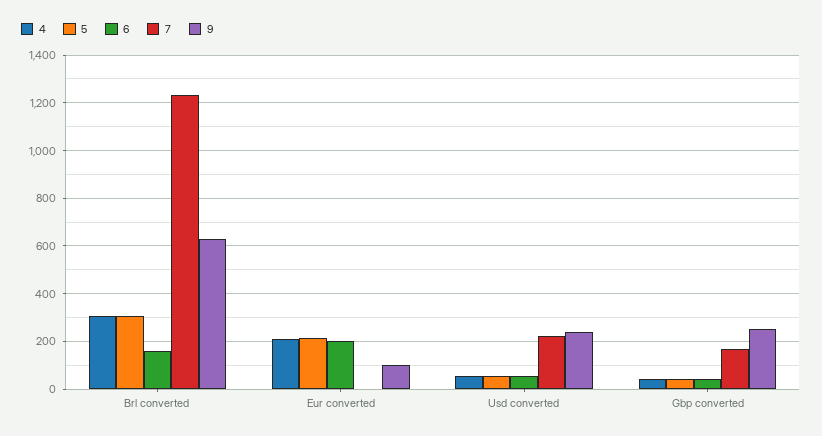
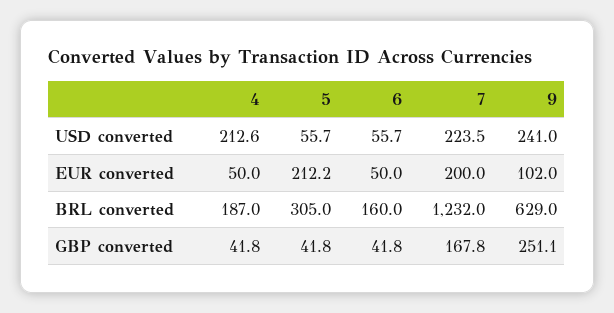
  {
    "4": {
-     "Brl converted": 300,
+     "Brl converted": 187,
-     "Eur converted": 200,
+     "Eur converted": 50,
-     "Usd converted": 50,
+     "Usd converted": 212.6,
      "Gbp converted": 41.8
    },
    "5": {
      "Brl converted": 305,
      "Eur converted": 212.2,
      "Usd converted": 55.7,
      "Gbp converted": 41.8
    },
    "6": {
      "Brl converted": 160,
-     "Eur converted": 200,
+     "Eur converted": 50,
      "Usd converted": 55.7,
      "Gbp converted": 41.8
    },
    "7": {
      "Brl converted": 1232,
-     "Eur converted": 0,
+     "Eur converted": 200,
      "Usd converted": 223.5,
      "Gbp converted": 167.8
    },
    "9": {
      "Brl converted": 629,
      "Eur converted": 102,
      "Usd converted": 241,
      "Gbp converted": 251.1
    }
  }

